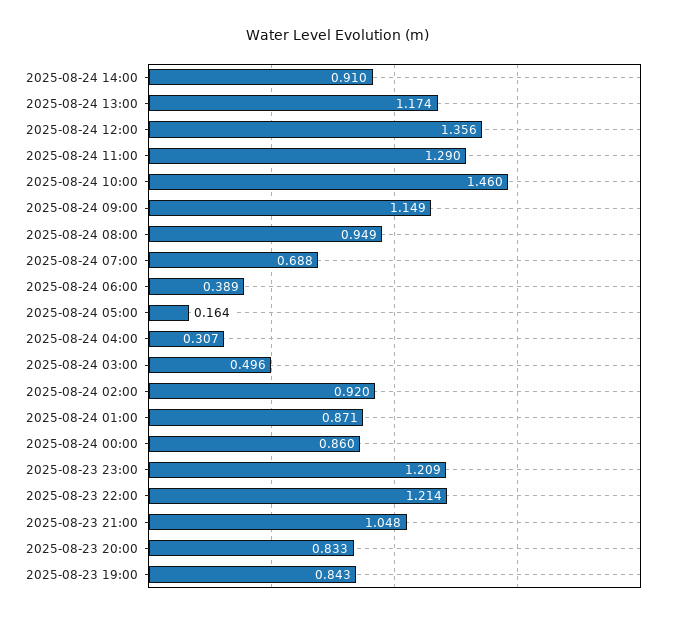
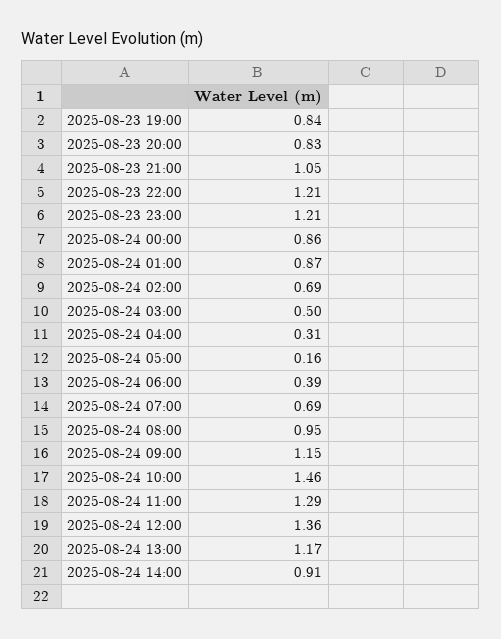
  {
    "2025-08-24 14:00": 0.91,
    "2025-08-24 13:00": 1.174,
    "2025-08-24 12:00": 1.356,
    "2025-08-24 11:00": 1.29,
    "2025-08-24 10:00": 1.46,
    "2025-08-24 09:00": 1.149,
    "2025-08-24 08:00": 0.949,
    "2025-08-24 07:00": 0.688,
    "2025-08-24 06:00": 0.389,
    "2025-08-24 05:00": 0.164,
    "2025-08-24 04:00": 0.307,
    "2025-08-24 03:00": 0.496,
-   "2025-08-24 02:00": 0.92,
+   "2025-08-24 02:00": 0.69,
    "2025-08-24 01:00": 0.871,
    "2025-08-24 00:00": 0.86,
    "2025-08-23 23:00": 1.209,
    "2025-08-23 22:00": 1.214,
    "2025-08-23 21:00": 1.048,
    "2025-08-23 20:00": 0.833,
    "2025-08-23 19:00": 0.843
  }

